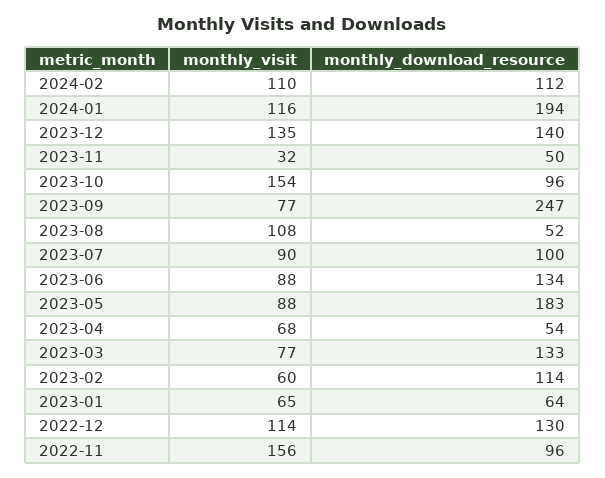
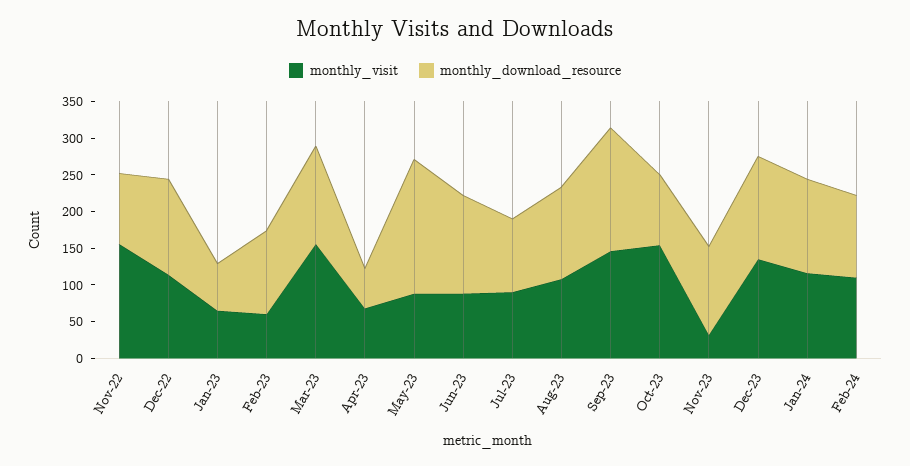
  {
    "monthly_visit": {
      "2024-02": 110,
      "2024-01": 116,
      "2023-12": 135,
      "2023-11": 32,
      "2023-10": 154,
-     "2023-09": 77,
+     "2023-09": 150,
      "2023-08": 108,
      "2023-07": 90,
      "2023-06": 88,
      "2023-05": 88,
      "2023-04": 68,
-     "2023-03": 77,
+     "2023-03": 150,
      "2023-02": 60,
      "2023-01": 65,
      "2022-12": 114,
      "2022-11": 156
    },
    "monthly_download_resource": {
      "2024-02": 112,
-     "2024-01": 194,
+     "2024-01": 125,
      "2023-12": 140,
-     "2023-11": 50,
+     "2023-11": 125,
      "2023-10": 96,
-     "2023-09": 247,
+     "2023-09": 175,
-     "2023-08": 52,
+     "2023-08": 125,
      "2023-07": 100,
      "2023-06": 134,
      "2023-05": 183,
      "2023-04": 54,
      "2023-03": 133,
      "2023-02": 114,
      "2023-01": 64,
      "2022-12": 130,
      "2022-11": 96
    }
  }

